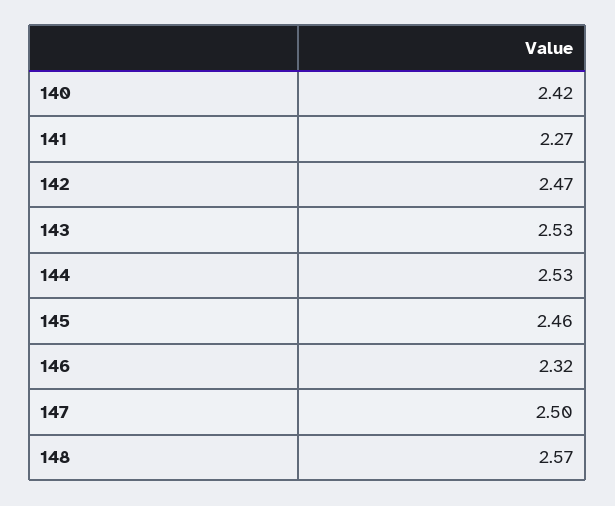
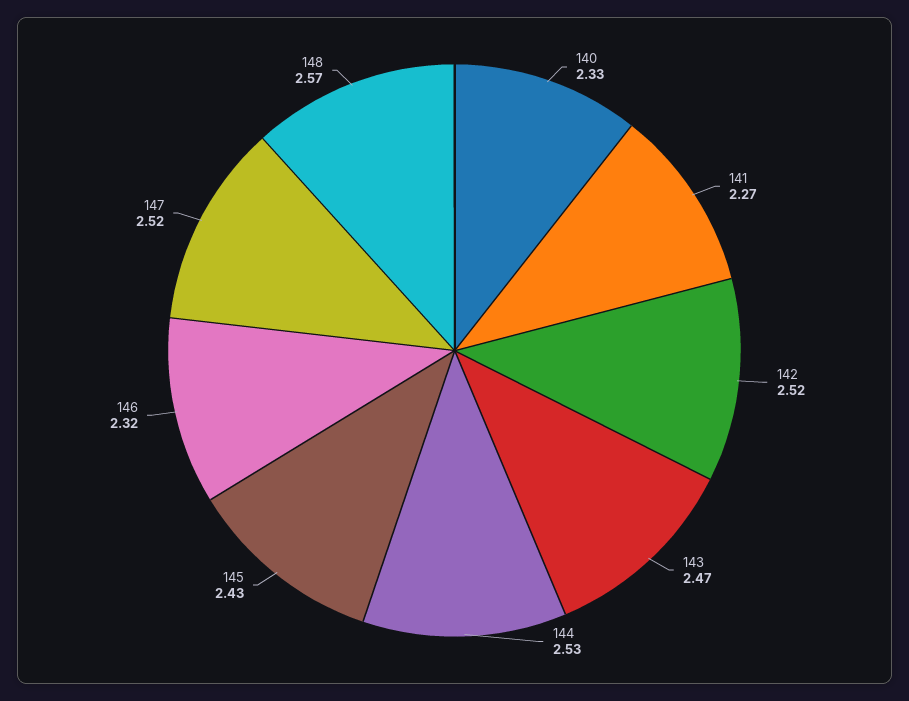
  {
-   "140": 2.42,
+   "140": 2.33,
    "141": 2.27,
-   "142": 2.47,
+   "142": 2.52,
-   "143": 2.53,
+   "143": 2.47,
    "144": 2.53,
-   "145": 2.46,
+   "145": 2.43,
    "146": 2.32,
-   "147": 2.5,
+   "147": 2.52,
    "148": 2.57
  }

